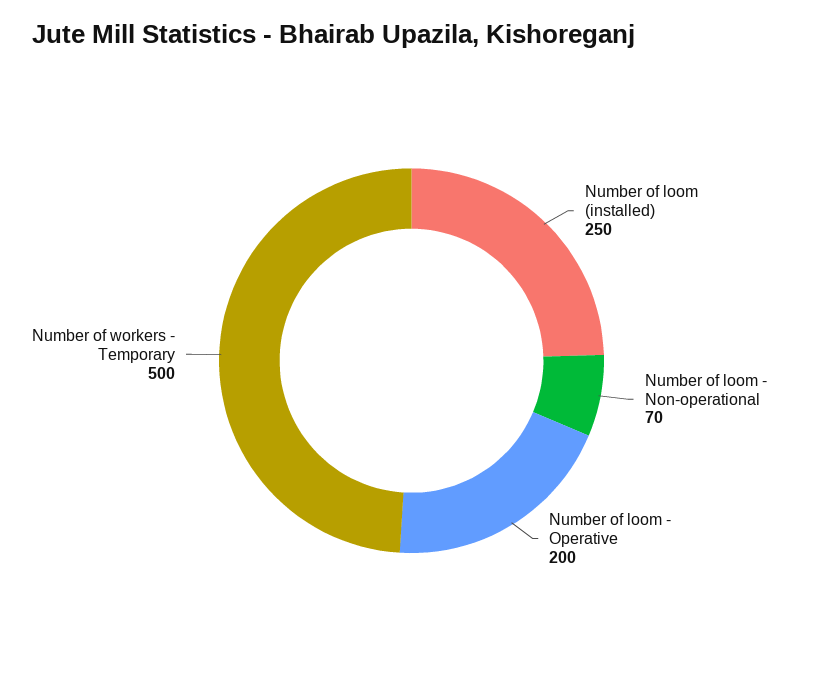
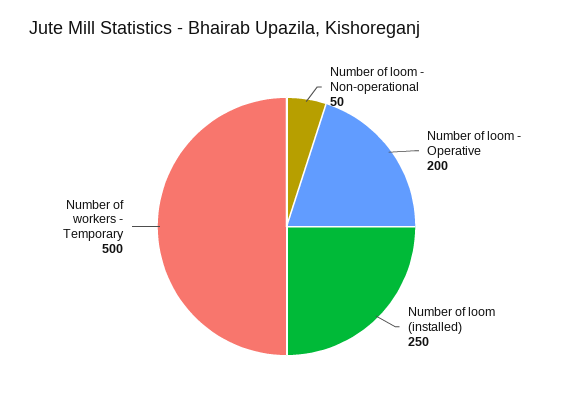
  {
    "Number of loom (installed)": 250,
-   "Number of loom - Non-operational": 70,
+   "Number of loom - Non-operational": 50,
    "Number of loom - Operative": 200,
    "Number of workers - Temporary": 500
  }

